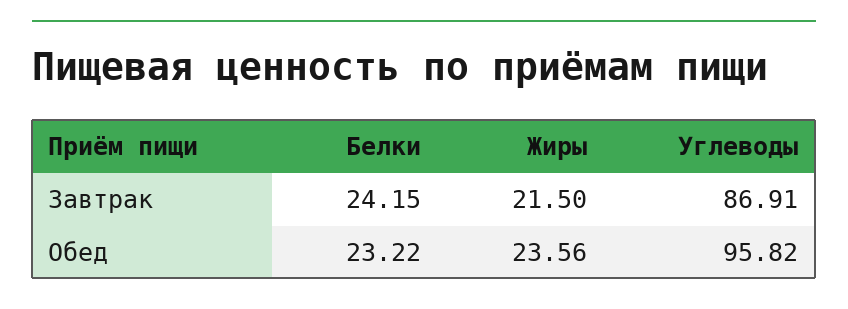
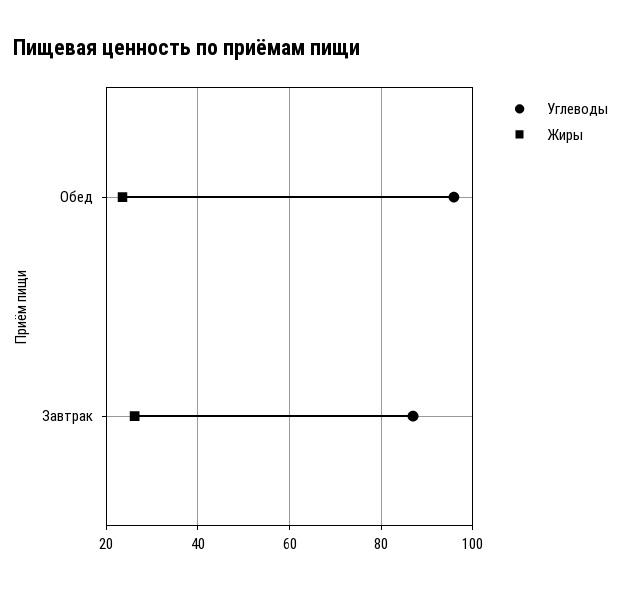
  {
-   "Белки": {
-     "Завтрак": 24.15,
-     "Обед": 23.22
-   },
    "Жиры": {
-     "Завтрак": 21.5,
+     "Завтрак": 26,
      "Обед": 23.56
    },
    "Углеводы": {
      "Завтрак": 86.91,
      "Обед": 95.82
    }
  }

